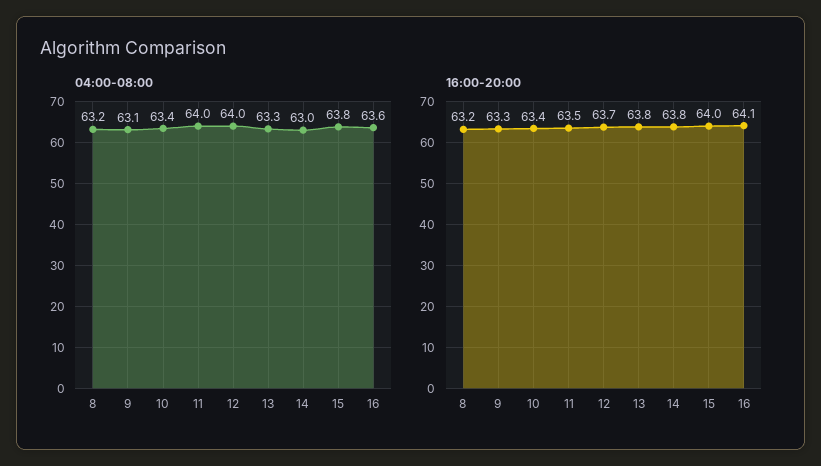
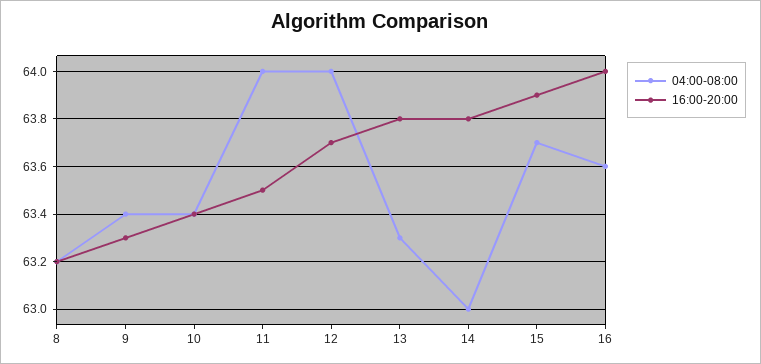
  {
    "04:00-08:00": {
      "8": 63.2,
-     "9": 63.1,
+     "9": 63.4,
      "10": 63.4,
      "11": 64,
      "12": 64,
      "13": 63.3,
      "14": 63,
-     "15": 63.8,
+     "15": 63.7,
      "16": 63.6
    },
    "16:00-20:00": {
      "8": 63.2,
      "9": 63.3,
      "10": 63.4,
      "11": 63.5,
      "12": 63.7,
      "13": 63.8,
      "14": 63.8,
-     "15": 64,
+     "15": 63.9,
-     "16": 64.1
+     "16": 64
    }
  }

